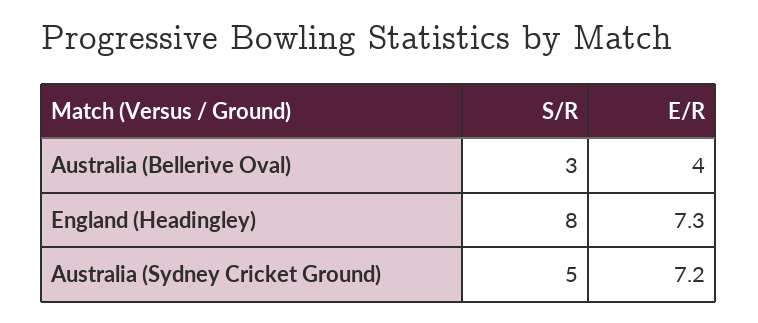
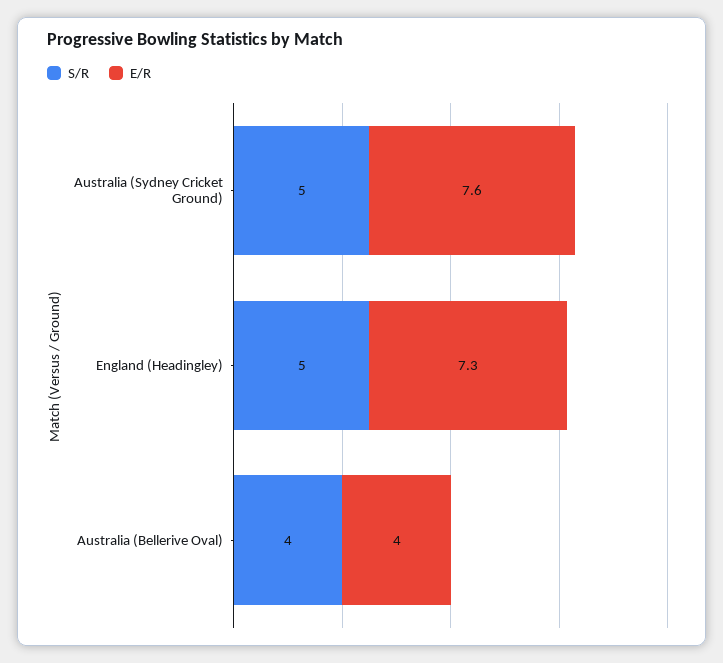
  {
    "S/R": {
-     "Australia (Bellerive Oval)": 3,
+     "Australia (Bellerive Oval)": 4,
-     "England (Headingley)": 8,
+     "England (Headingley)": 5,
      "Australia (Sydney Cricket Ground)": 5
    },
    "E/R": {
      "Australia (Bellerive Oval)": 4,
      "England (Headingley)": 7.3,
-     "Australia (Sydney Cricket Ground)": 7.2
+     "Australia (Sydney Cricket Ground)": 7.6
    }
  }

